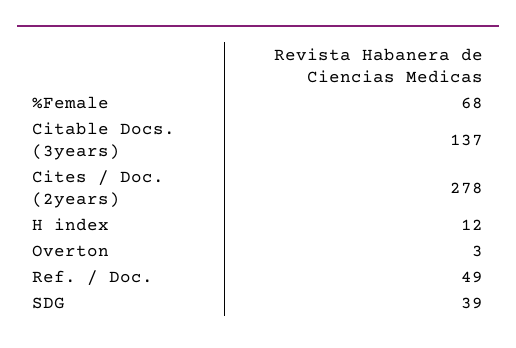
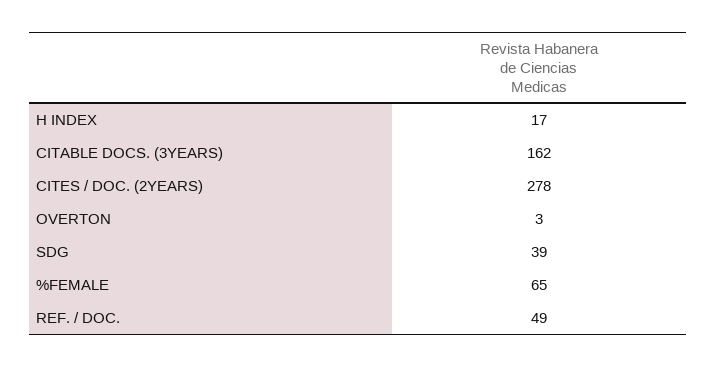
  {
-   "%Female": 68,
+   "%Female": 65,
-   "Citable Docs. (3years)": 137,
+   "Citable Docs. (3years)": 162,
    "Cites / Doc. (2years)": 278,
-   "H index": 12,
+   "H index": 17,
    "Overton": 3,
    "Ref. / Doc.": 49,
    "SDG": 39
  }

